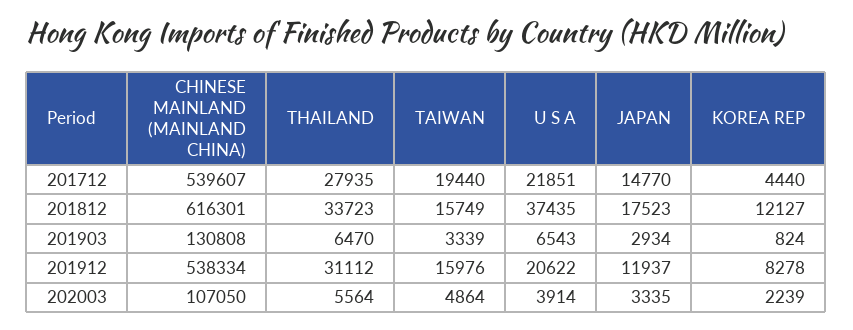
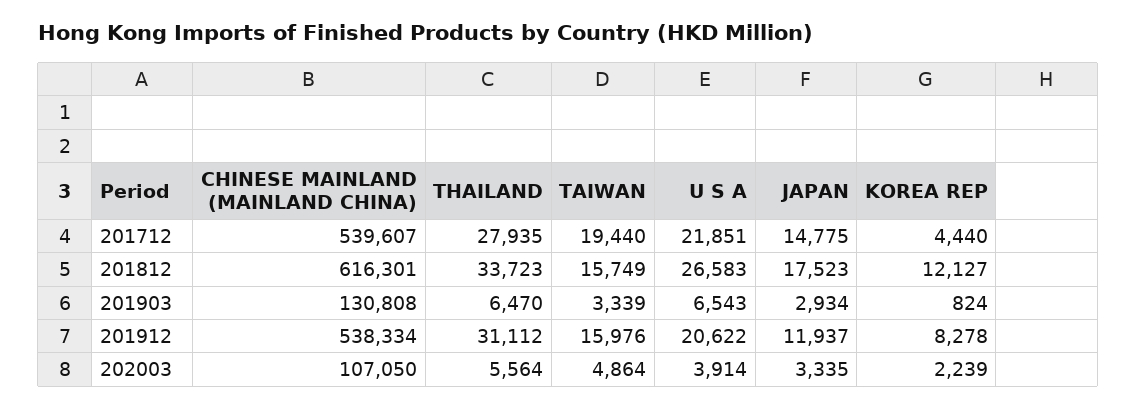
  {
    "CHINESE MAINLAND (MAINLAND CHINA)": {
      "201712": 539607,
      "201812": 616301,
      "201903": 130808,
      "201912": 538334,
      "202003": 107050
    },
    "THAILAND": {
      "201712": 27935,
      "201812": 33723,
      "201903": 6470,
      "201912": 31112,
      "202003": 5564
    },
    "TAIWAN": {
      "201712": 19440,
      "201812": 15749,
      "201903": 3339,
      "201912": 15976,
      "202003": 4864
    },
    "U S A": {
      "201712": 21851,
-     "201812": 37435,
+     "201812": 26583,
      "201903": 6543,
      "201912": 20622,
      "202003": 3914
    },
    "JAPAN": {
-     "201712": 14770,
+     "201712": 14775,
      "201812": 17523,
      "201903": 2934,
      "201912": 11937,
      "202003": 3335
    },
    "KOREA REP": {
      "201712": 4440,
      "201812": 12127,
      "201903": 824,
      "201912": 8278,
      "202003": 2239
    }
  }

